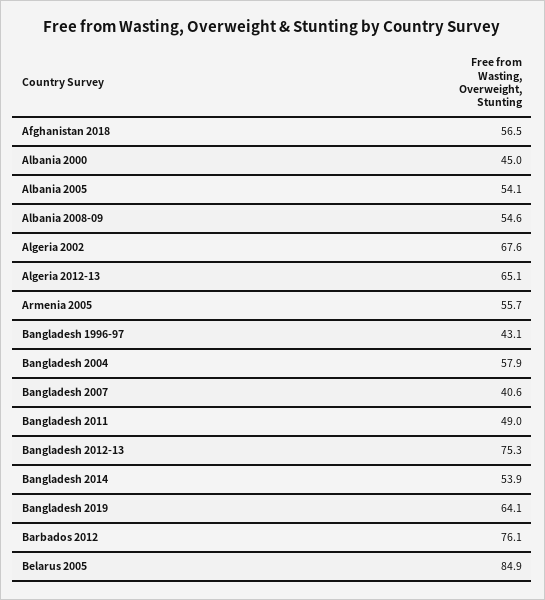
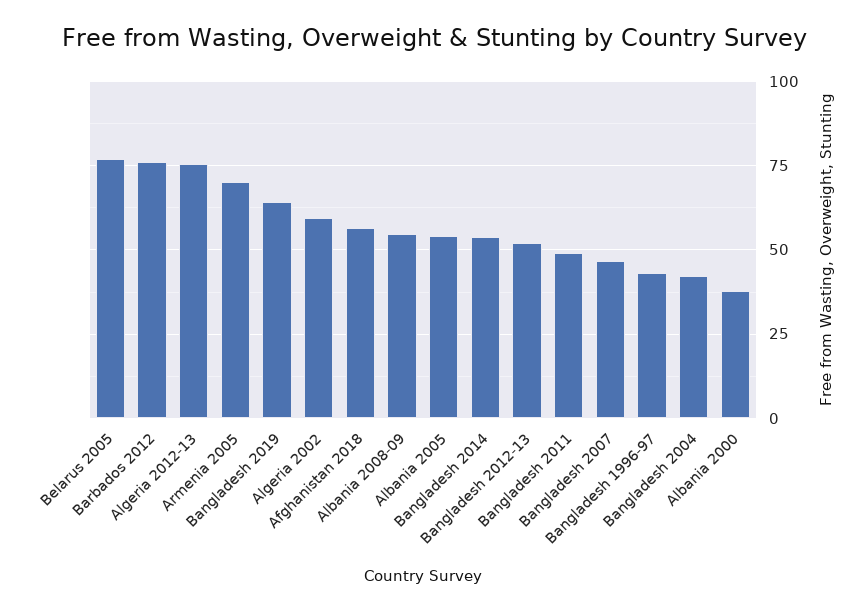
  {
    "Afghanistan 2018": 56.5,
-   "Albania 2000": 45,
+   "Albania 2000": 37.5,
    "Albania 2005": 54.1,
    "Albania 2008-09": 54.6,
-   "Algeria 2002": 67.6,
+   "Algeria 2002": 60,
-   "Algeria 2012-13": 65.1,
+   "Algeria 2012-13": 75,
-   "Armenia 2005": 55.7,
+   "Armenia 2005": 70,
    "Bangladesh 1996-97": 43.1,
-   "Bangladesh 2004": 57.9,
+   "Bangladesh 2004": 42.5,
-   "Bangladesh 2007": 40.6,
+   "Bangladesh 2007": 47.5,
    "Bangladesh 2011": 49,
-   "Bangladesh 2012-13": 75.3,
+   "Bangladesh 2012-13": 52.5,
    "Bangladesh 2014": 53.9,
    "Bangladesh 2019": 64.1,
    "Barbados 2012": 76.1,
-   "Belarus 2005": 84.9
+   "Belarus 2005": 77.5
  }

